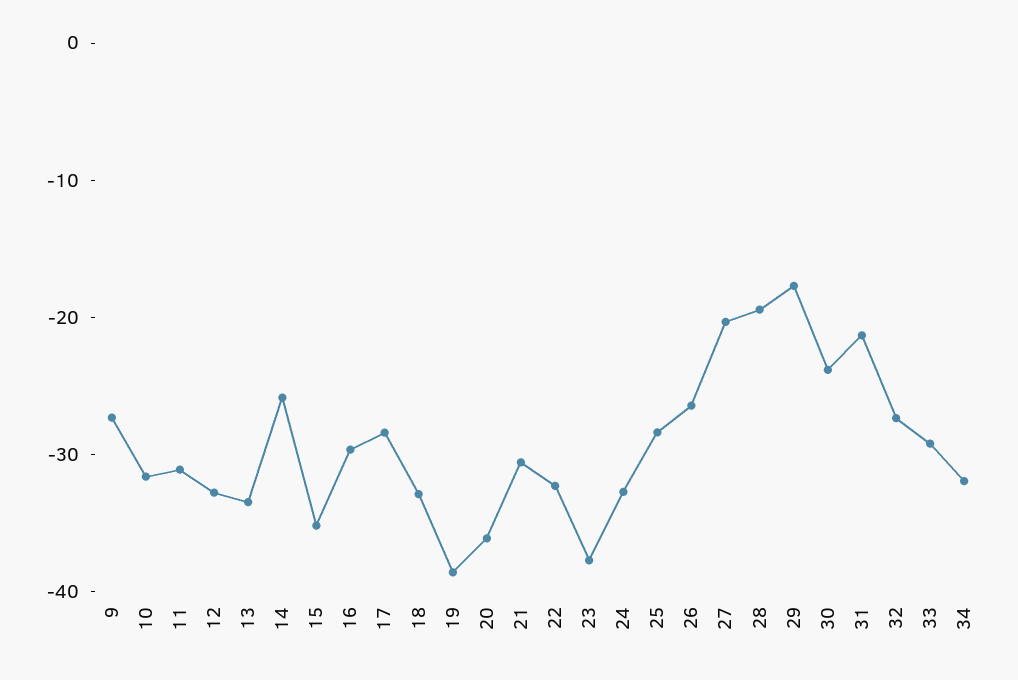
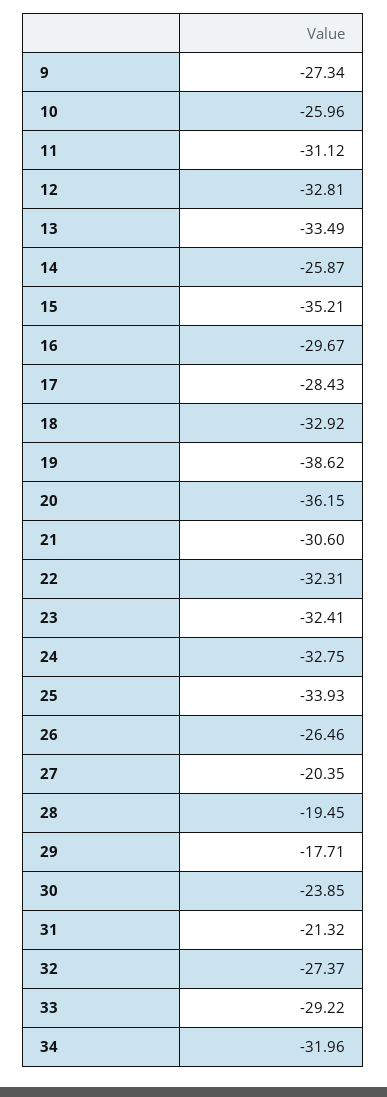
  {
    "9": -27.34,
-   "10": -32,
+   "10": -25.96,
    "11": -31.12,
    "12": -32.81,
    "13": -33.49,
    "14": -25.87,
    "15": -35.21,
    "16": -29.67,
    "17": -28.43,
    "18": -32.92,
    "19": -38.62,
    "20": -36.15,
    "21": -30.6,
    "22": -32.31,
-   "23": -38,
+   "23": -32.41,
    "24": -32.75,
-   "25": -28,
+   "25": -33.93,
    "26": -26.46,
    "27": -20.35,
    "28": -19.45,
    "29": -17.71,
    "30": -23.85,
    "31": -21.32,
    "32": -27.37,
    "33": -29.22,
    "34": -31.96
  }

